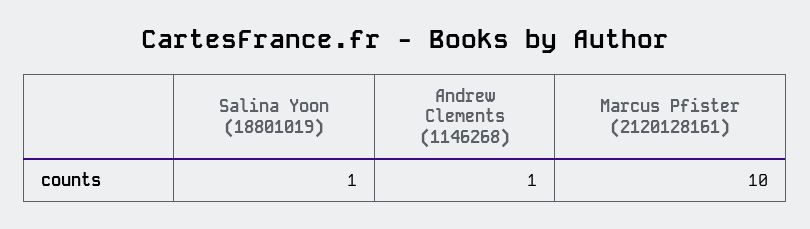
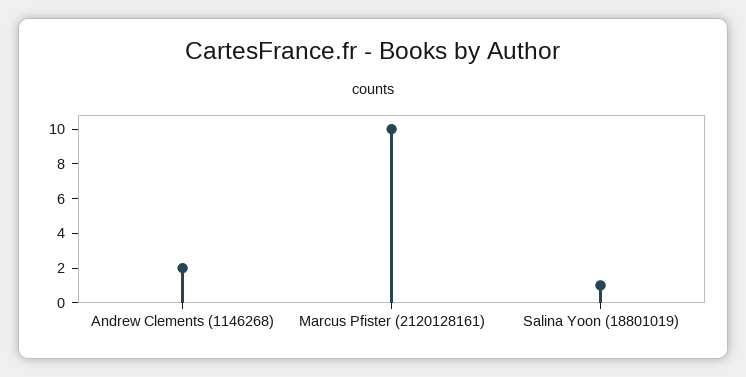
  {
    "Salina Yoon (18801019)": 1,
-   "Andrew Clements (1146268)": 1,
+   "Andrew Clements (1146268)": 2,
    "Marcus Pfister (2120128161)": 10
  }

